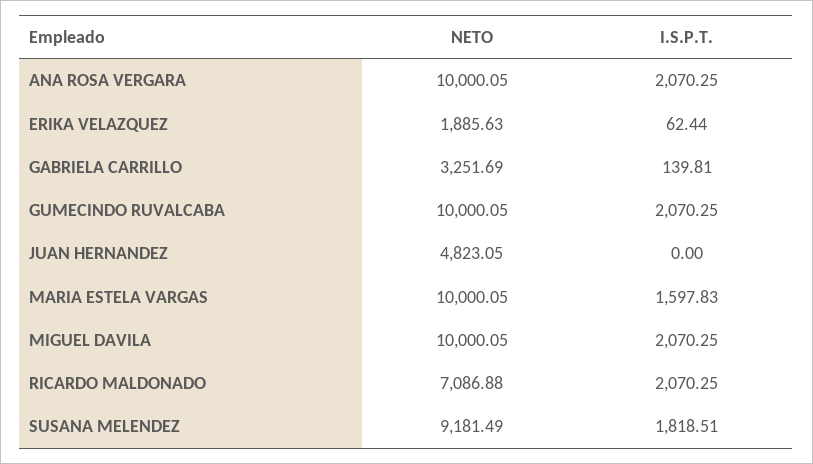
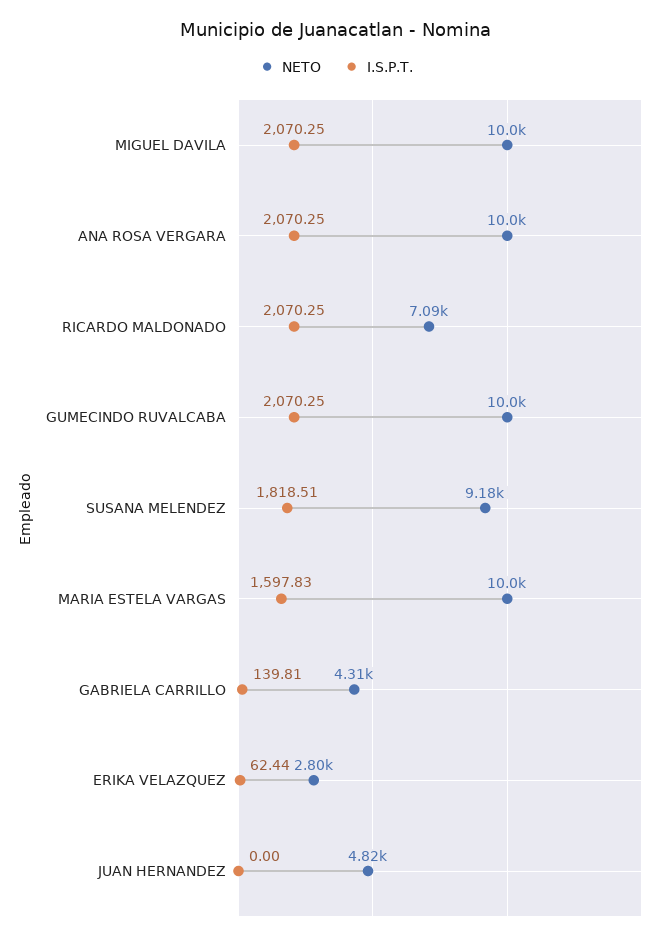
  {
    "NETO": {
      "ANA ROSA VERGARA": 10000.05,
-     "ERIKA VELAZQUEZ": 1885.63,
+     "ERIKA VELAZQUEZ": 2800,
-     "GABRIELA CARRILLO": 3251.69,
+     "GABRIELA CARRILLO": 4310,
      "GUMECINDO RUVALCABA": 10000.05,
      "JUAN HERNANDEZ": 4823.05,
      "MARIA ESTELA VARGAS": 10000.05,
      "MIGUEL DAVILA": 10000.05,
      "RICARDO MALDONADO": 7086.88,
      "SUSANA MELENDEZ": 9181.49
    },
    "I.S.P.T.": {
      "ANA ROSA VERGARA": 2070.25,
      "ERIKA VELAZQUEZ": 62.44,
      "GABRIELA CARRILLO": 139.81,
      "GUMECINDO RUVALCABA": 2070.25,
      "JUAN HERNANDEZ": 0,
      "MARIA ESTELA VARGAS": 1597.83,
      "MIGUEL DAVILA": 2070.25,
      "RICARDO MALDONADO": 2070.25,
      "SUSANA MELENDEZ": 1818.51
    }
  }

